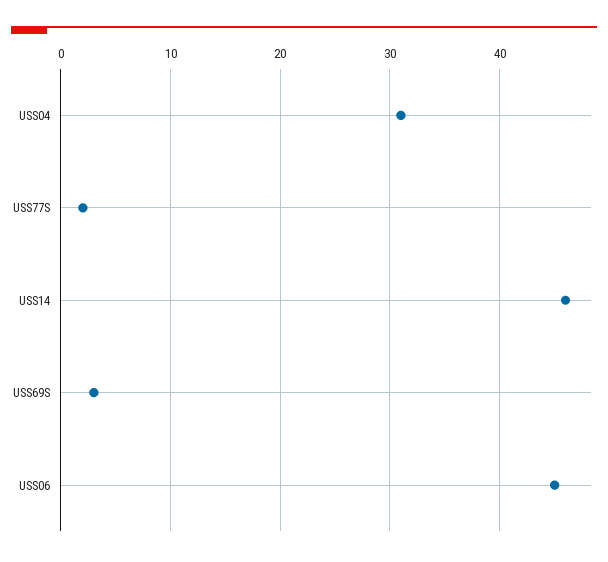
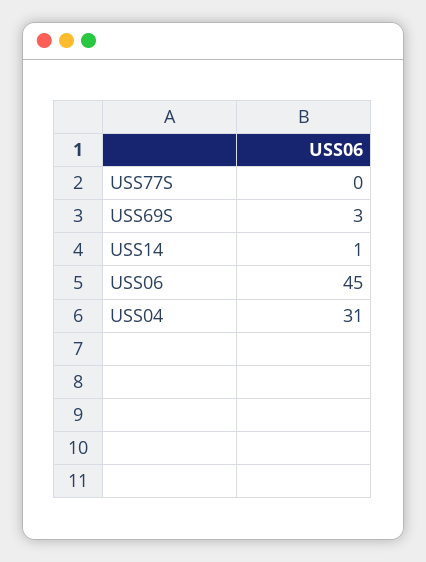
  {
    "USS04": 31,
-   "USS77S": 2,
+   "USS77S": 0,
-   "USS14": 46,
+   "USS14": 1,
    "USS69S": 3,
    "USS06": 45
  }

